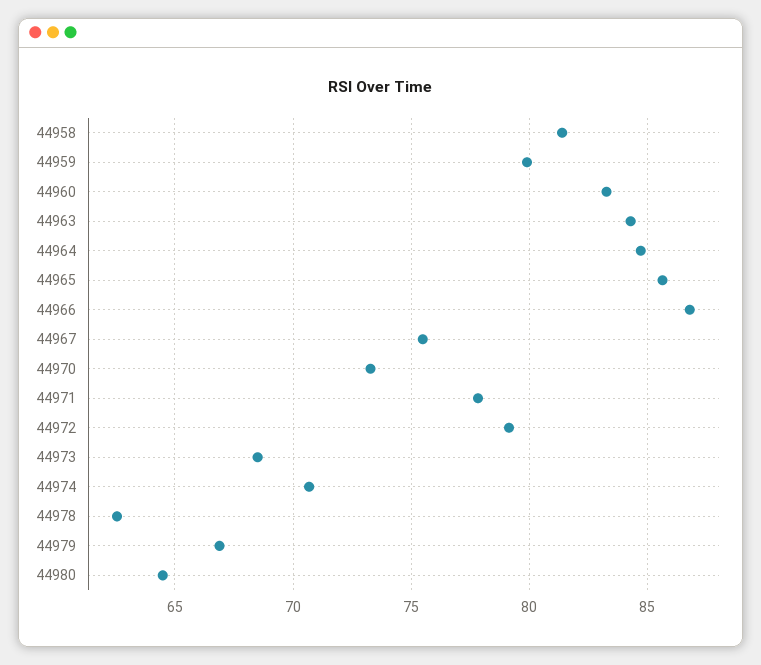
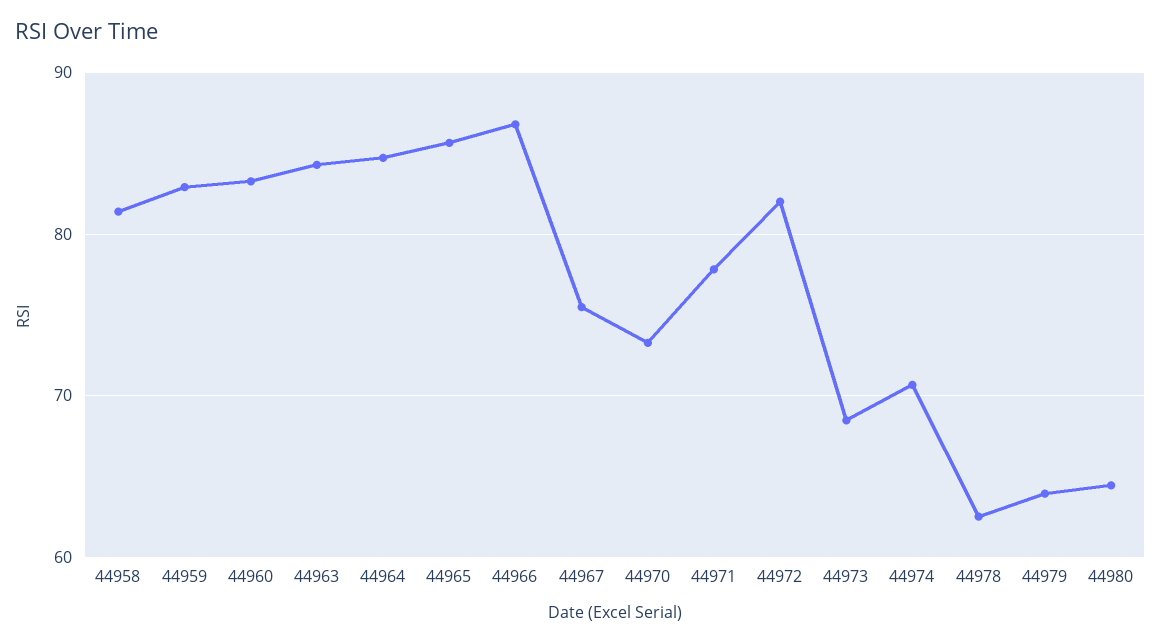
  {
    "44958": 81.5,
-   "44959": 80,
+   "44959": 83,
    "44960": 83.5,
    "44963": 84.5,
    "44964": 84.5,
    "44965": 85.5,
    "44966": 87,
    "44967": 75.5,
    "44970": 73.5,
    "44971": 78,
-   "44972": 79,
+   "44972": 82,
    "44973": 68.5,
    "44974": 70.5,
    "44978": 62.5,
-   "44979": 67,
+   "44979": 64,
    "44980": 64.5
  }

